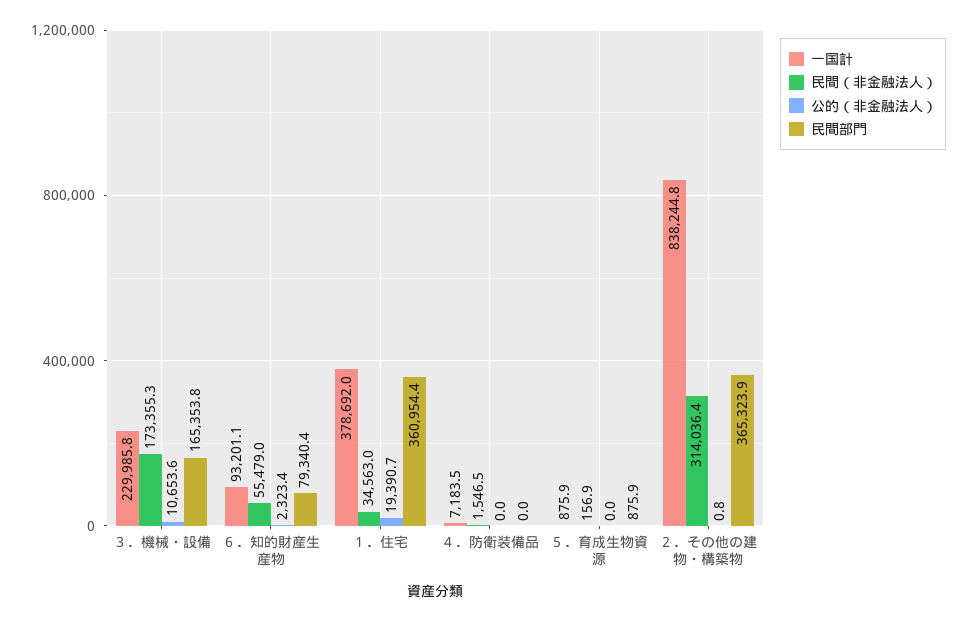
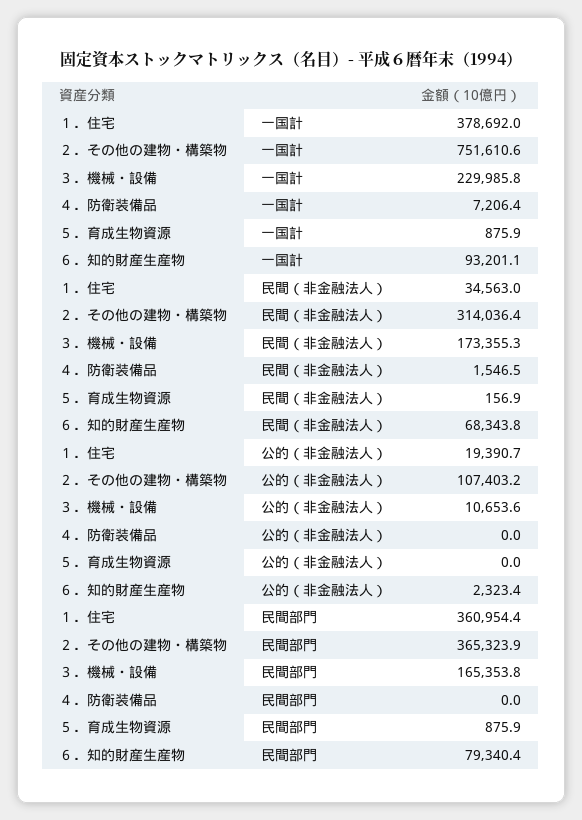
  {
    "一国計": {
      "３．機械・設備": 229985.8,
      "６．知的財産生産物": 93201.1,
      "１．住宅": 378692,
-     "４．防衛装備品": 7183.5,
+     "４．防衛装備品": 7206.4,
      "５．育成生物資源": 875.9,
-     "２．その他の建物・構築物": 838244.8
+     "２．その他の建物・構築物": 751610.6
    },
    "民間（非金融法人）": {
      "３．機械・設備": 173355.3,
-     "６．知的財産生産物": 55479,
+     "６．知的財産生産物": 68343.8,
      "１．住宅": 34563,
      "４．防衛装備品": 1546.5,
      "５．育成生物資源": 156.9,
      "２．その他の建物・構築物": 314036.4
    },
    "公的（非金融法人）": {
      "３．機械・設備": 10653.6,
      "６．知的財産生産物": 2323.4,
      "１．住宅": 19390.7,
      "４．防衛装備品": 0,
      "５．育成生物資源": 0,
-     "２．その他の建物・構築物": 0.8
+     "２．その他の建物・構築物": 107403.2
    },
    "民間部門": {
      "３．機械・設備": 165353.8,
      "６．知的財産生産物": 79340.4,
      "１．住宅": 360954.4,
      "４．防衛装備品": 0,
      "５．育成生物資源": 875.9,
      "２．その他の建物・構築物": 365323.9
    }
  }

